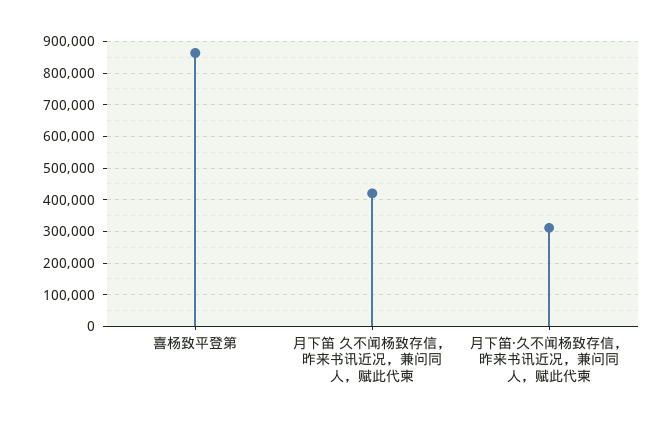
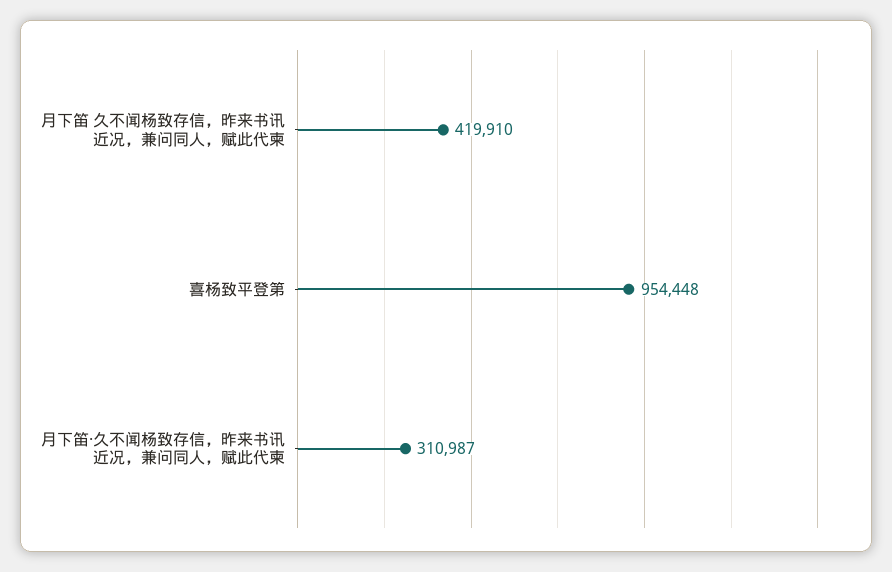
  {
-   "喜杨致平登第": 860000,
+   "喜杨致平登第": 954448,
    "月下笛 久不闻杨致存信，昨来书讯近况，兼问同人，赋此代柬": 419910,
    "月下笛·久不闻杨致存信，昨来书讯近况，兼问同人，赋此代柬": 310987
  }

